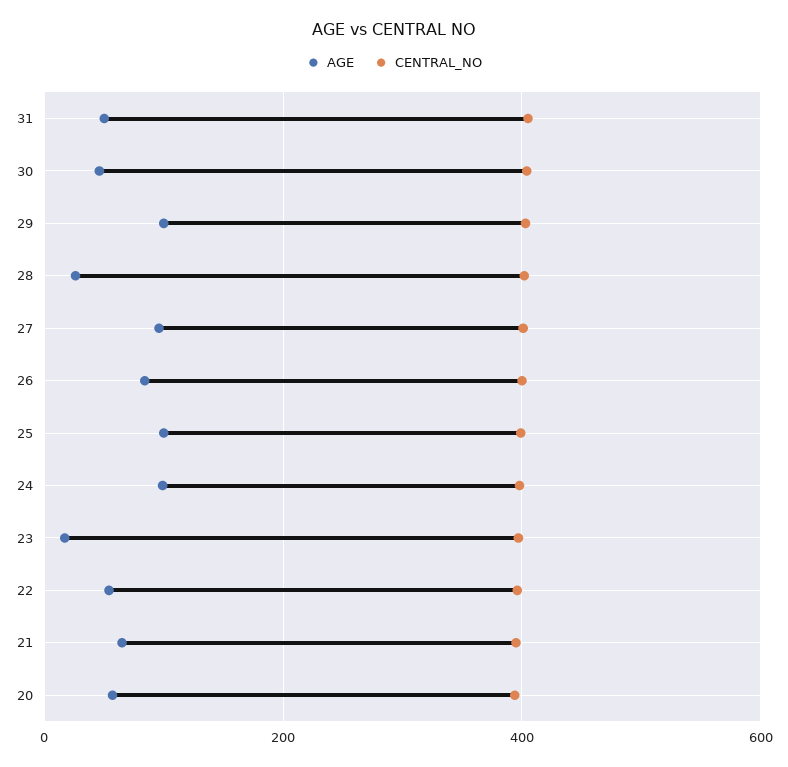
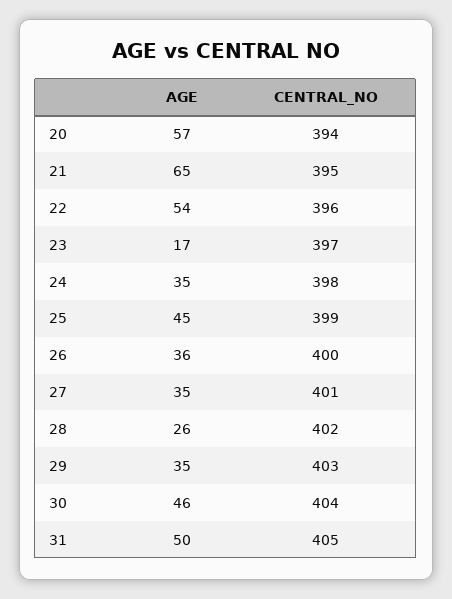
  {
    "AGE": {
      "31": 50,
      "30": 46,
-     "29": 100,
+     "29": 35,
      "28": 26,
-     "27": 100,
+     "27": 35,
-     "26": 80,
+     "26": 36,
-     "25": 100,
+     "25": 45,
-     "24": 100,
+     "24": 35,
      "23": 17,
      "22": 54,
      "21": 65,
      "20": 57
    },
    "CENTRAL_NO": {
      "31": 405,
      "30": 404,
      "29": 403,
      "28": 402,
      "27": 401,
      "26": 400,
      "25": 399,
      "24": 398,
      "23": 397,
      "22": 396,
      "21": 395,
      "20": 394
    }
  }

